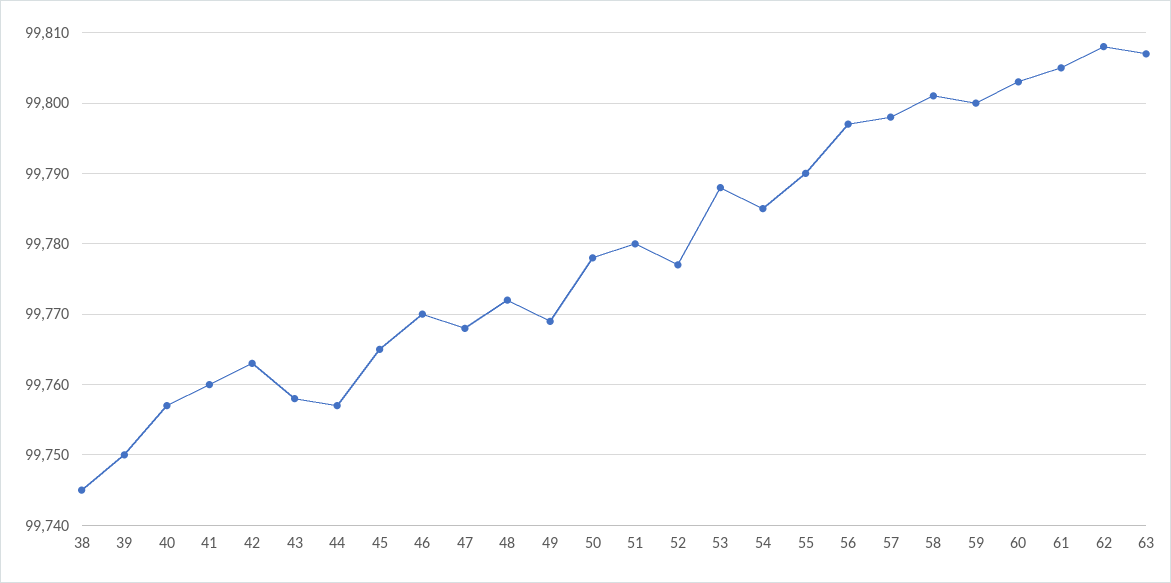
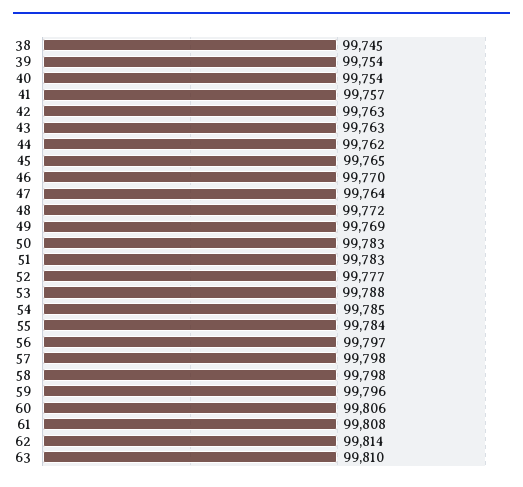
  {
    "38": 99745,
-   "39": 99750,
+   "39": 99754,
-   "40": 99757,
+   "40": 99754,
-   "41": 99760,
+   "41": 99757,
    "42": 99763,
-   "43": 99758,
+   "43": 99763,
-   "44": 99757,
+   "44": 99762,
    "45": 99765,
    "46": 99770,
-   "47": 99768,
+   "47": 99764,
    "48": 99772,
    "49": 99769,
-   "50": 99778,
+   "50": 99783,
-   "51": 99780,
+   "51": 99783,
    "52": 99777,
    "53": 99788,
    "54": 99785,
-   "55": 99790,
+   "55": 99784,
    "56": 99797,
    "57": 99798,
-   "58": 99801,
+   "58": 99798,
-   "59": 99800,
+   "59": 99796,
-   "60": 99803,
+   "60": 99806,
-   "61": 99805,
+   "61": 99808,
-   "62": 99808,
+   "62": 99814,
-   "63": 99807
+   "63": 99810
  }

